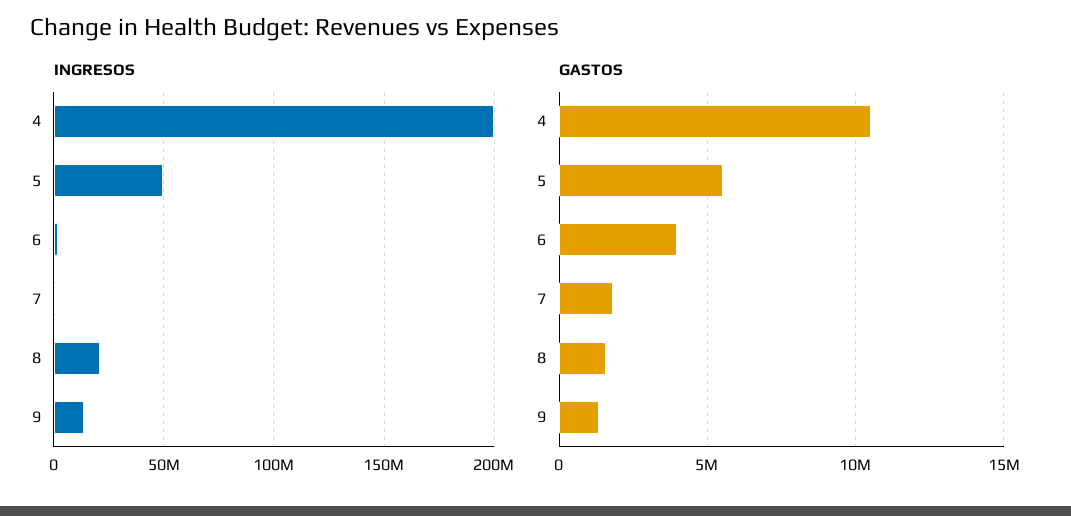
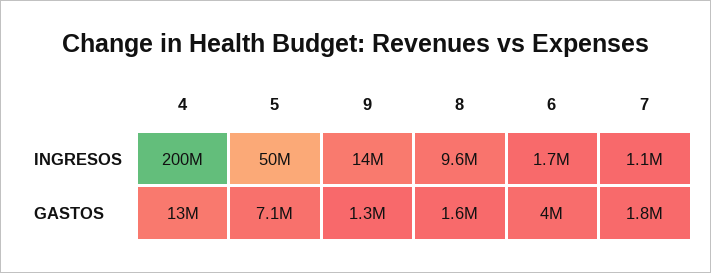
  {
    "INGRESOS": {
      "4": 200000000,
      "5": 50000000,
      "6": 1700000,
      "7": 1100000,
-     "8": 20000000,
+     "8": 9600000,
      "9": 14000000
    },
    "GASTOS": {
-     "4": 10500000,
+     "4": 13000000,
-     "5": 5500000,
+     "5": 7100000,
      "6": 4000000,
      "7": 1800000,
      "8": 1600000,
      "9": 1300000
    }
  }

